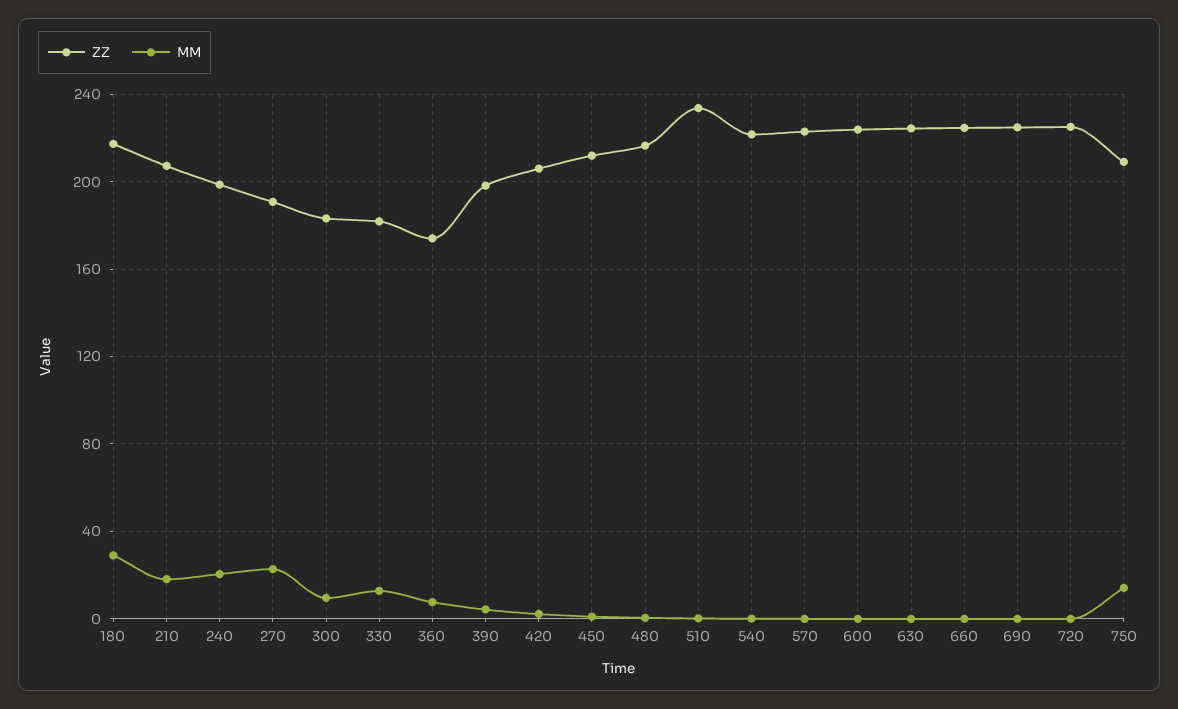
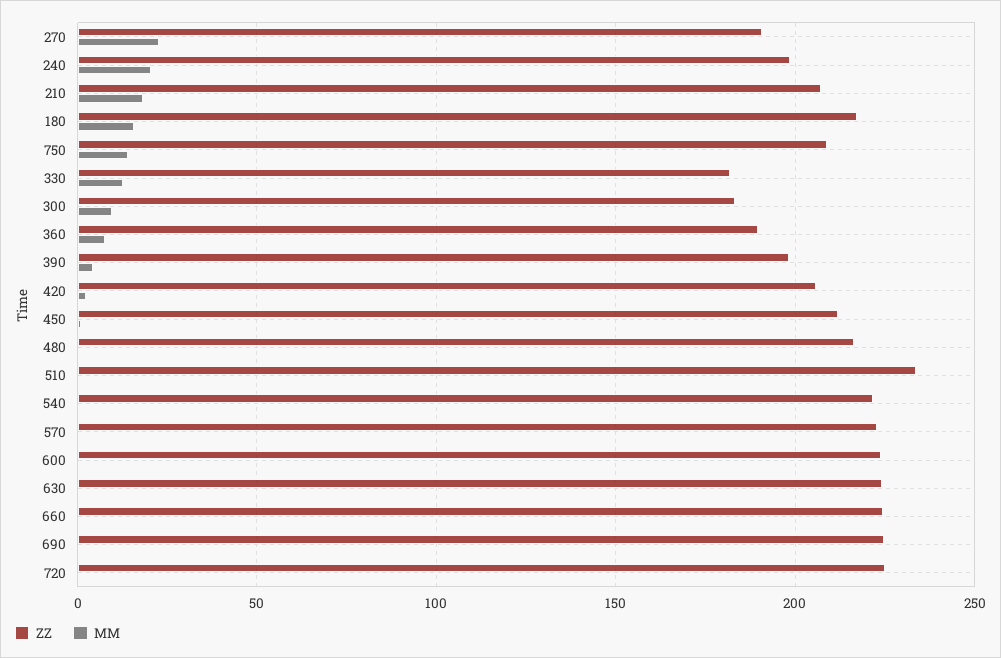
  {
    "ZZ": {
      "180": 215,
      "210": 205,
      "240": 200,
      "270": 190,
      "300": 185,
      "330": 180,
-     "360": 175,
+     "360": 190,
      "390": 200,
      "420": 205,
      "450": 210,
      "480": 215,
      "510": 235,
      "540": 220,
      "570": 225,
      "600": 225,
      "630": 225,
      "660": 225,
      "690": 225,
      "720": 225,
      "750": 210
    },
    "MM": {
-     "180": 30,
+     "180": 15,
      "210": 20,
      "240": 20,
      "270": 25,
      "300": 10,
      "330": 15,
      "360": 10,
      "390": 5,
      "420": 0,
      "450": 0,
      "480": 0,
      "510": 0,
      "540": 0,
      "570": 0,
      "600": 0,
      "630": 0,
      "660": 0,
      "690": 0,
      "720": 0,
      "750": 15
    }
  }

